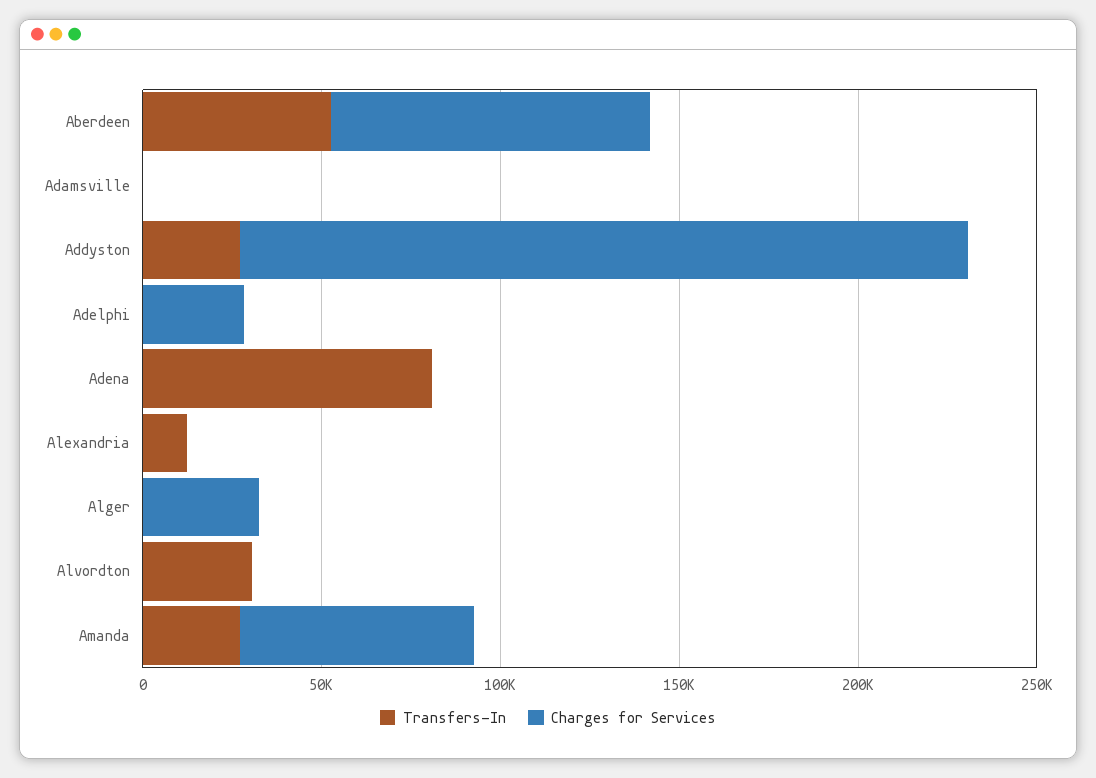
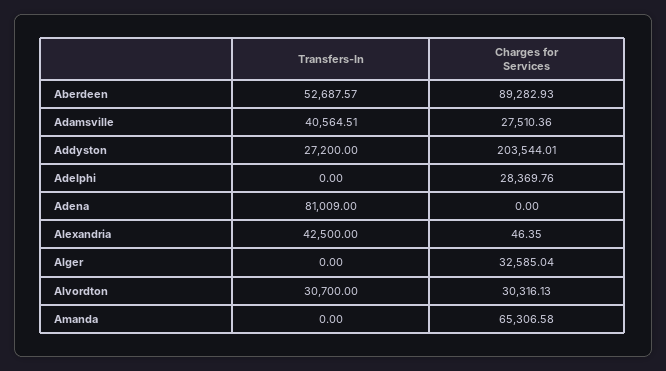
  {
    "Transfers-In": {
      "Aberdeen": 52687.57,
-     "Adamsville": 0,
+     "Adamsville": 40564.51,
      "Addyston": 27200,
      "Adelphi": 0,
      "Adena": 81009,
-     "Alexandria": 10000,
+     "Alexandria": 42500,
      "Alger": 0,
      "Alvordton": 30700,
-     "Amanda": 30000
+     "Amanda": 0
    },
    "Charges for Services": {
      "Aberdeen": 89282.93,
-     "Adamsville": 0,
+     "Adamsville": 27510.36,
      "Addyston": 203544.01,
      "Adelphi": 28369.76,
      "Adena": 0,
      "Alexandria": 46.35,
      "Alger": 32585.04,
-     "Alvordton": 0,
+     "Alvordton": 30316.13,
      "Amanda": 65306.58
    }
  }

